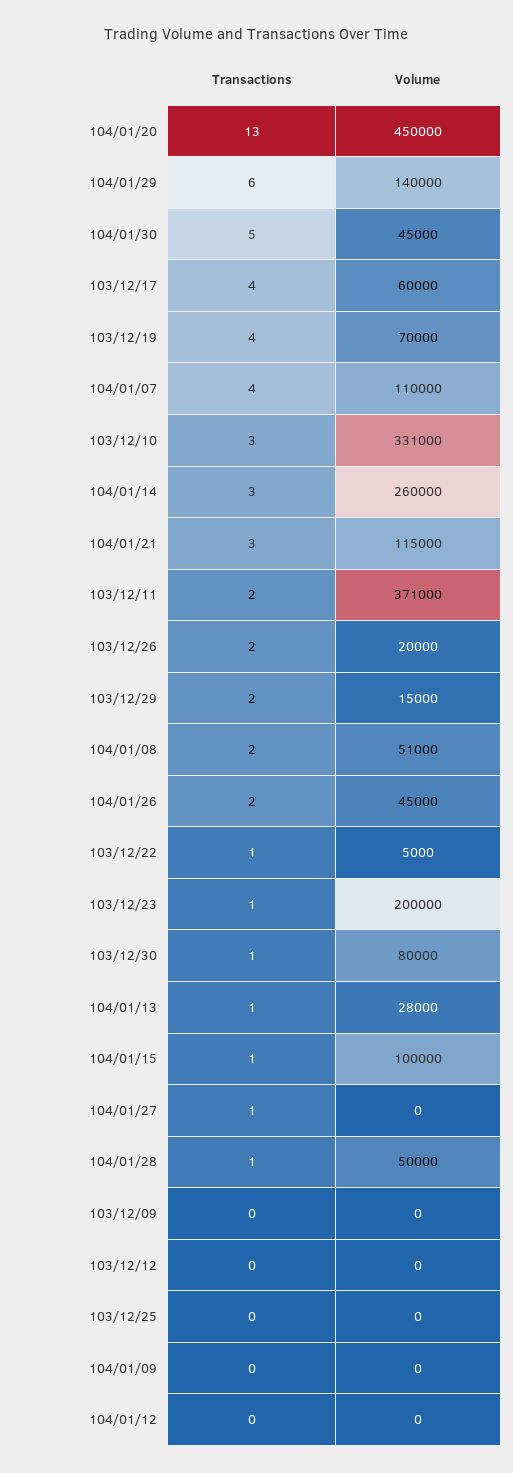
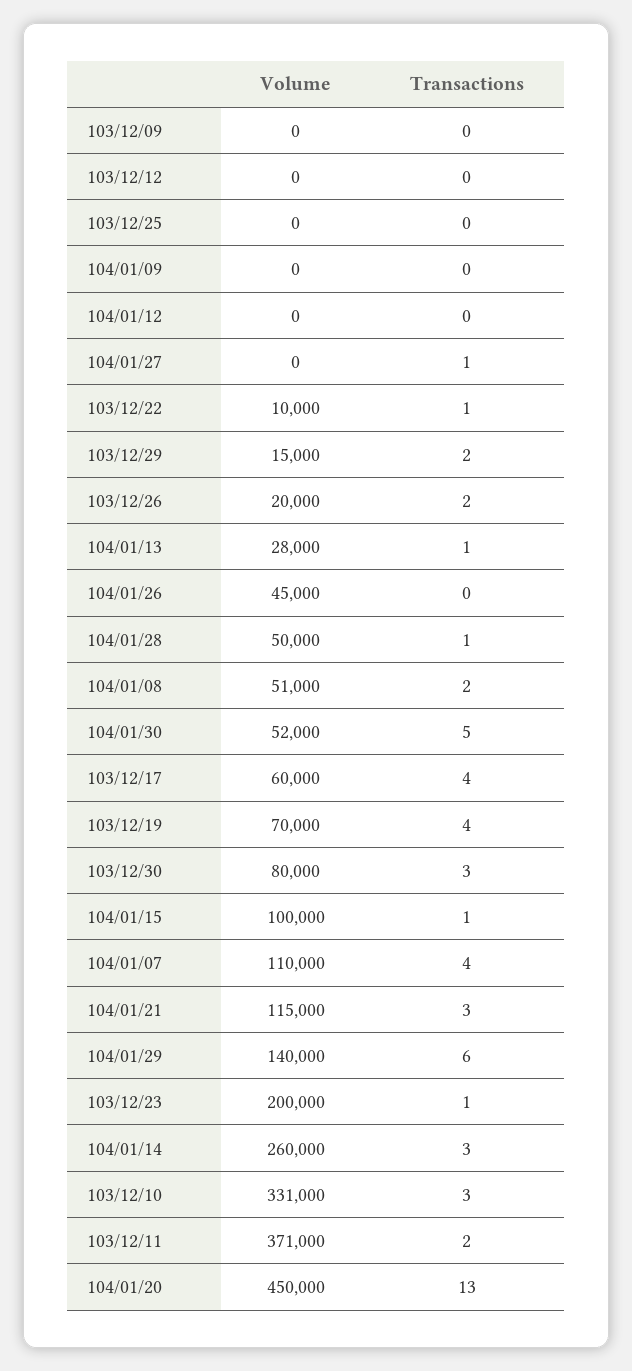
  {
    "Transactions": {
      "104/01/20": 13,
      "104/01/29": 6,
      "104/01/30": 5,
      "103/12/17": 4,
      "103/12/19": 4,
      "104/01/07": 4,
      "103/12/10": 3,
      "104/01/14": 3,
      "104/01/21": 3,
      "103/12/11": 2,
      "103/12/26": 2,
      "103/12/29": 2,
      "104/01/08": 2,
-     "104/01/26": 2,
+     "104/01/26": 0,
      "103/12/22": 1,
      "103/12/23": 1,
-     "103/12/30": 1,
+     "103/12/30": 3,
      "104/01/13": 1,
      "104/01/15": 1,
      "104/01/27": 1,
      "104/01/28": 1,
      "103/12/09": 0,
      "103/12/12": 0,
      "103/12/25": 0,
      "104/01/09": 0,
      "104/01/12": 0
    },
    "Volume": {
      "104/01/20": 450000,
      "104/01/29": 140000,
-     "104/01/30": 45000,
+     "104/01/30": 52000,
      "103/12/17": 60000,
      "103/12/19": 70000,
      "104/01/07": 110000,
      "103/12/10": 331000,
      "104/01/14": 260000,
      "104/01/21": 115000,
      "103/12/11": 371000,
      "103/12/26": 20000,
      "103/12/29": 15000,
      "104/01/08": 51000,
      "104/01/26": 45000,
-     "103/12/22": 5000,
+     "103/12/22": 10000,
      "103/12/23": 200000,
      "103/12/30": 80000,
      "104/01/13": 28000,
      "104/01/15": 100000,
      "104/01/27": 0,
      "104/01/28": 50000,
      "103/12/09": 0,
      "103/12/12": 0,
      "103/12/25": 0,
      "104/01/09": 0,
      "104/01/12": 0
    }
  }

